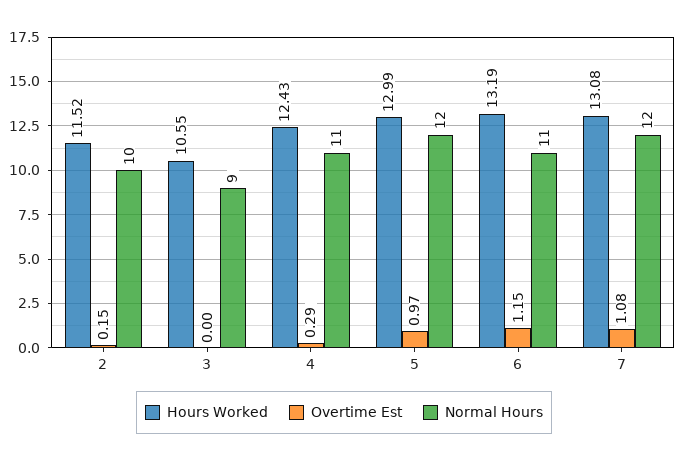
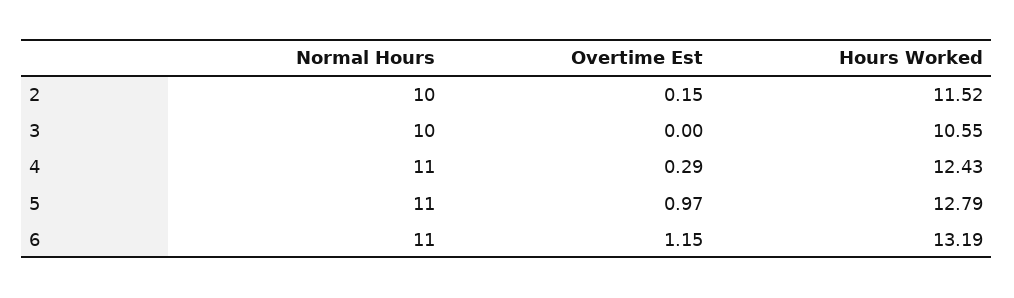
  {
    "Hours Worked": {
      "2": 11.52,
      "3": 10.55,
      "4": 12.43,
-     "5": 12.99,
+     "5": 12.79,
-     "6": 13.19,
+     "6": 13.19
-     "7": 13.08
    },
    "Overtime Est": {
      "2": 0.15,
      "3": 0,
      "4": 0.29,
      "5": 0.97,
-     "6": 1.15,
+     "6": 1.15
-     "7": 1.08
    },
    "Normal Hours": {
      "2": 10,
-     "3": 9,
+     "3": 10,
      "4": 11,
-     "5": 12,
+     "5": 11,
-     "6": 11,
+     "6": 11
-     "7": 12
    }
  }

